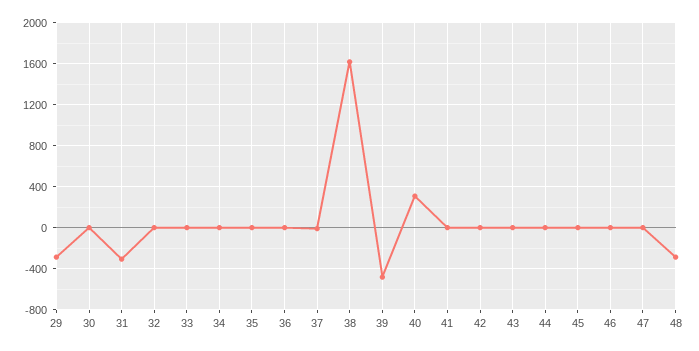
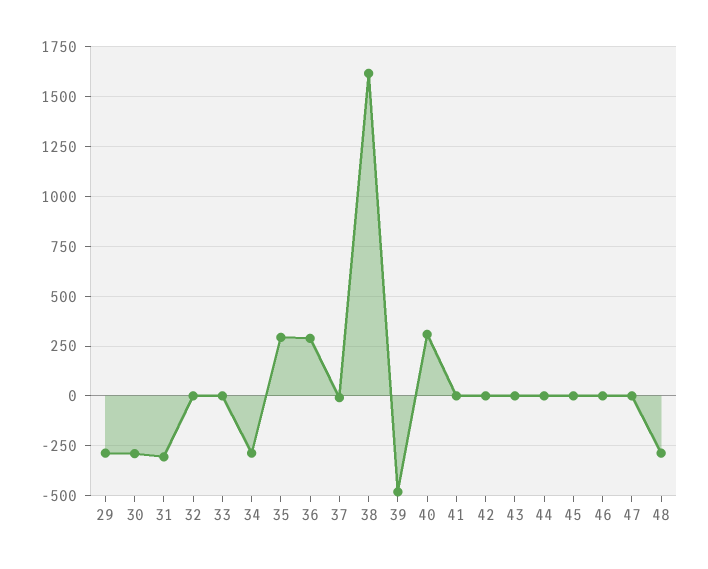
  {
    "29": -300,
-   "30": 0,
+   "30": -300,
    "31": -300,
    "32": 0,
    "33": 0,
-   "34": 0,
+   "34": -300,
-   "35": 0,
+   "35": 300,
-   "36": 0,
+   "36": 300,
    "37": 0,
    "38": 1600,
    "39": -500,
    "40": 300,
    "41": 0,
    "42": 0,
    "43": 0,
    "44": 0,
    "45": 0,
    "46": 0,
    "47": 0,
    "48": -300
  }

